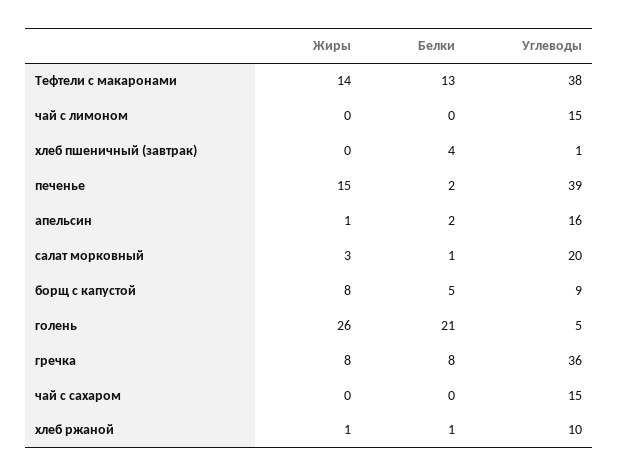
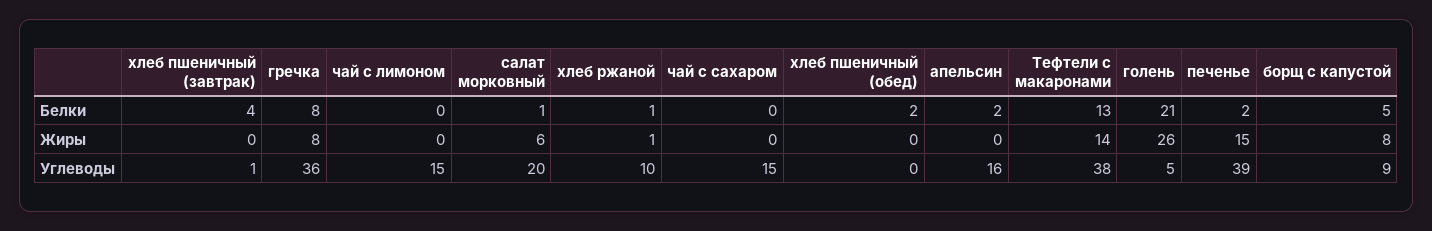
  {
    "Жиры": {
      "Тефтели с макаронами": 14,
      "чай с лимоном": 0,
      "хлеб пшеничный (завтрак)": 0,
      "печенье": 15,
-     "апельсин": 1,
+     "апельсин": 0,
-     "салат морковный": 3,
+     "салат морковный": 6,
      "борщ с капустой": 8,
      "голень": 26,
      "гречка": 8,
      "чай с сахаром": 0,
-     "хлеб ржаной": 1
+     "хлеб ржаной": 1,
+     "хлеб пшеничный (обед)": 0
    },
    "Белки": {
      "Тефтели с макаронами": 13,
      "чай с лимоном": 0,
      "хлеб пшеничный (завтрак)": 4,
      "печенье": 2,
      "апельсин": 2,
      "салат морковный": 1,
      "борщ с капустой": 5,
      "голень": 21,
      "гречка": 8,
      "чай с сахаром": 0,
-     "хлеб ржаной": 1
+     "хлеб ржаной": 1,
+     "хлеб пшеничный (обед)": 2
    },
    "Углеводы": {
      "Тефтели с макаронами": 38,
      "чай с лимоном": 15,
      "хлеб пшеничный (завтрак)": 1,
      "печенье": 39,
      "апельсин": 16,
      "салат морковный": 20,
      "борщ с капустой": 9,
      "голень": 5,
      "гречка": 36,
      "чай с сахаром": 15,
-     "хлеб ржаной": 10
+     "хлеб ржаной": 10,
+     "хлеб пшеничный (обед)": 0
    }
  }

